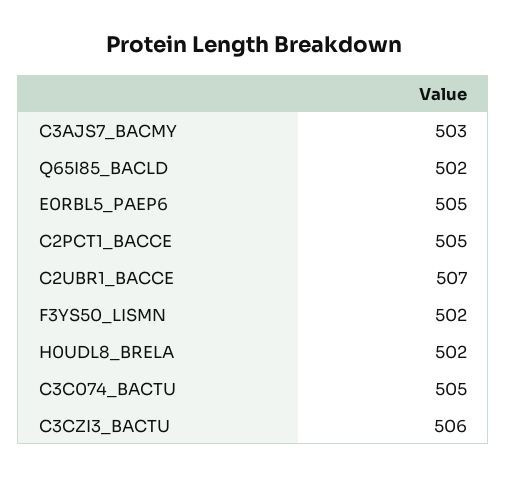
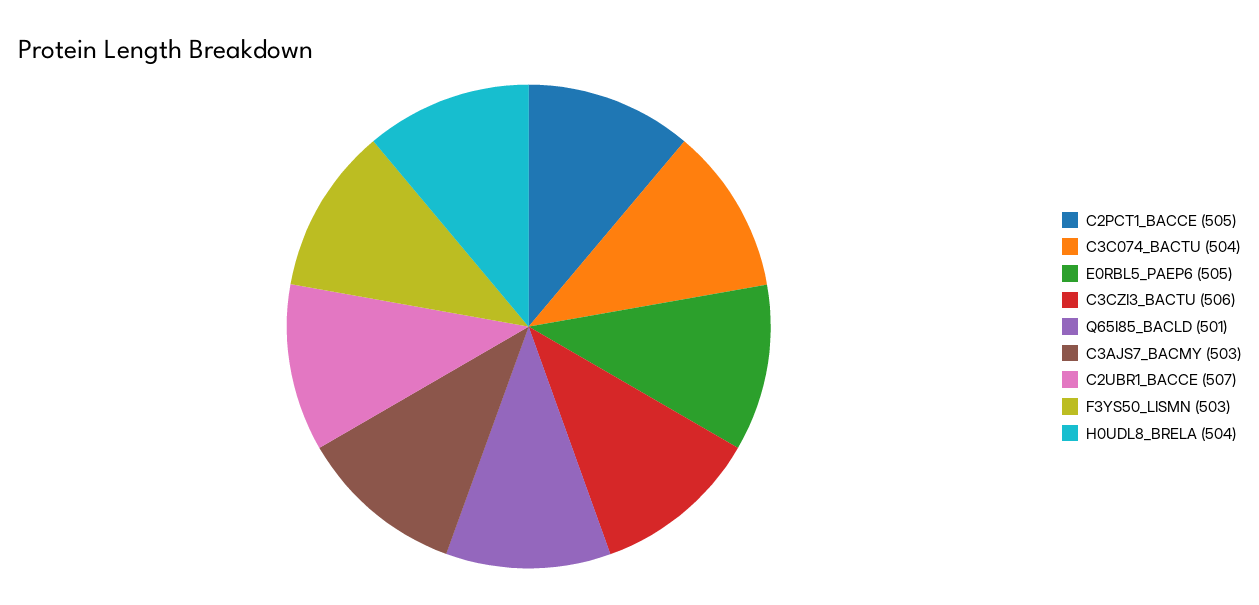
  {
    "C3AJS7_BACMY": 503,
-   "Q65I85_BACLD": 502,
+   "Q65I85_BACLD": 501,
    "E0RBL5_PAEP6": 505,
    "C2PCT1_BACCE": 505,
    "C2UBR1_BACCE": 507,
-   "F3YS50_LISMN": 502,
+   "F3YS50_LISMN": 503,
-   "H0UDL8_BRELA": 502,
+   "H0UDL8_BRELA": 504,
-   "C3C074_BACTU": 505,
+   "C3C074_BACTU": 504,
    "C3CZI3_BACTU": 506
  }

